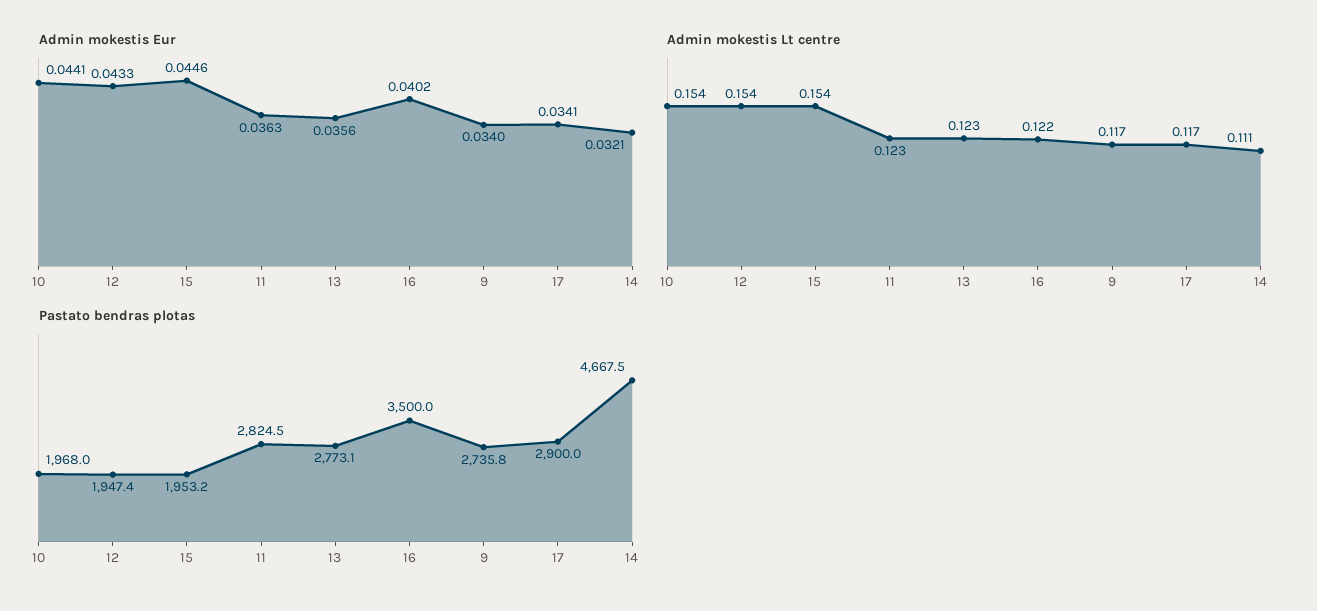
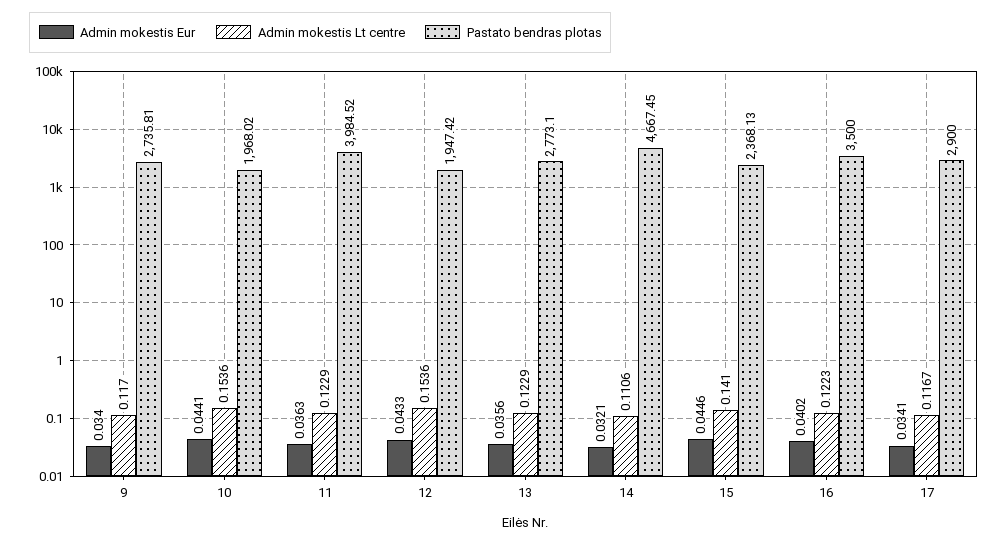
  {
    "Admin mokestis Eur": {
      "10": 0.0441,
      "12": 0.0433,
      "15": 0.0446,
      "11": 0.0363,
      "13": 0.0356,
      "16": 0.0402,
      "9": 0.034,
      "17": 0.0341,
      "14": 0.0321
    },
    "Admin mokestis Lt centre": {
      "10": 0.1536,
      "12": 0.1536,
-     "15": 0.154,
+     "15": 0.141,
      "11": 0.1229,
      "13": 0.1229,
      "16": 0.1223,
      "9": 0.117,
      "17": 0.1167,
      "14": 0.1106
    },
    "Pastato bendras plotas": {
      "10": 1968.02,
      "12": 1947.42,
-     "15": 1953.2,
+     "15": 2368.13,
-     "11": 2824.5,
+     "11": 3984.52,
      "13": 2773.1,
      "16": 3500,
      "9": 2735.81,
      "17": 2900,
      "14": 4667.45
    }
  }

